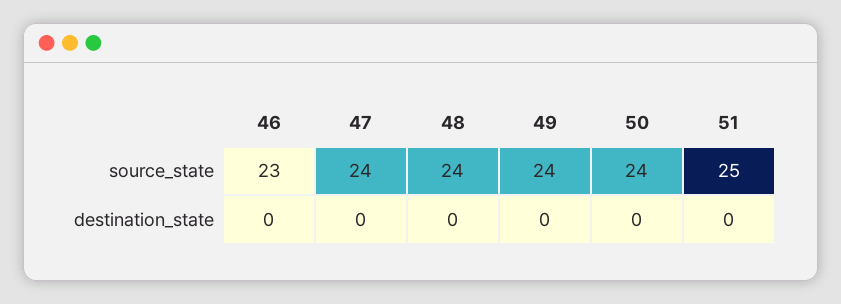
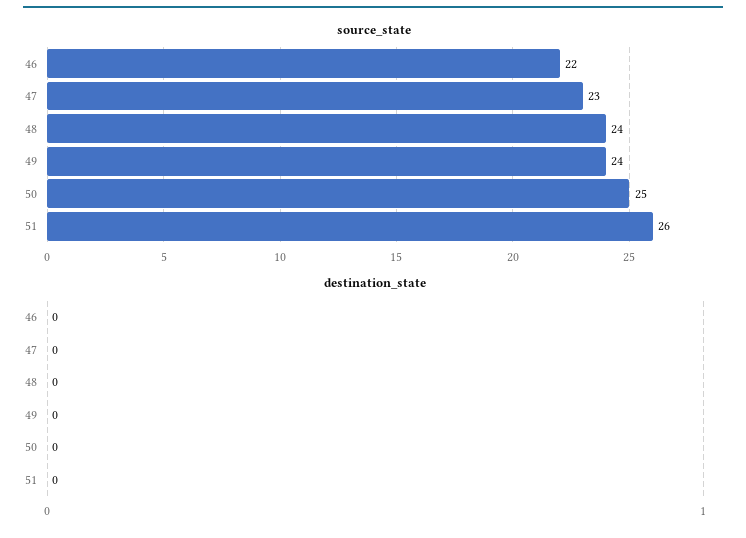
  {
    "source_state": {
-     "46": 23,
+     "46": 22,
-     "47": 24,
+     "47": 23,
      "48": 24,
      "49": 24,
-     "50": 24,
+     "50": 25,
-     "51": 25
+     "51": 26
    },
    "destination_state": {
      "46": 0,
      "47": 0,
      "48": 0,
      "49": 0,
      "50": 0,
      "51": 0
    }
  }

